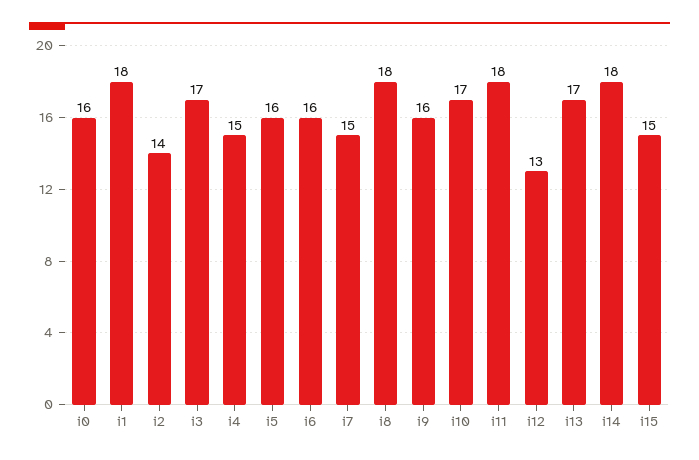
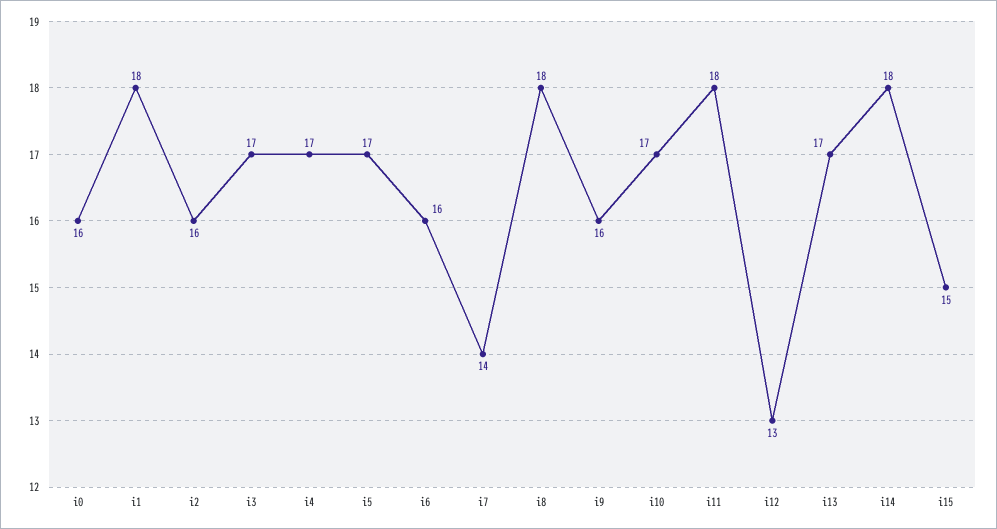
  {
    "i0": 16,
    "i1": 18,
-   "i2": 14,
+   "i2": 16,
    "i3": 17,
-   "i4": 15,
+   "i4": 17,
-   "i5": 16,
+   "i5": 17,
    "i6": 16,
-   "i7": 15,
+   "i7": 14,
    "i8": 18,
    "i9": 16,
    "i10": 17,
    "i11": 18,
    "i12": 13,
    "i13": 17,
    "i14": 18,
    "i15": 15
  }

